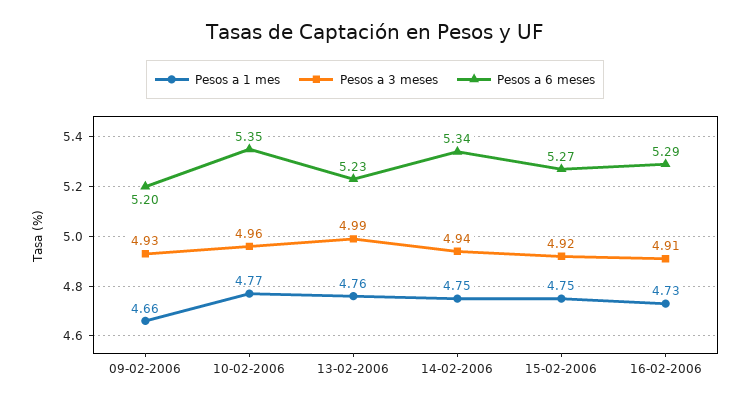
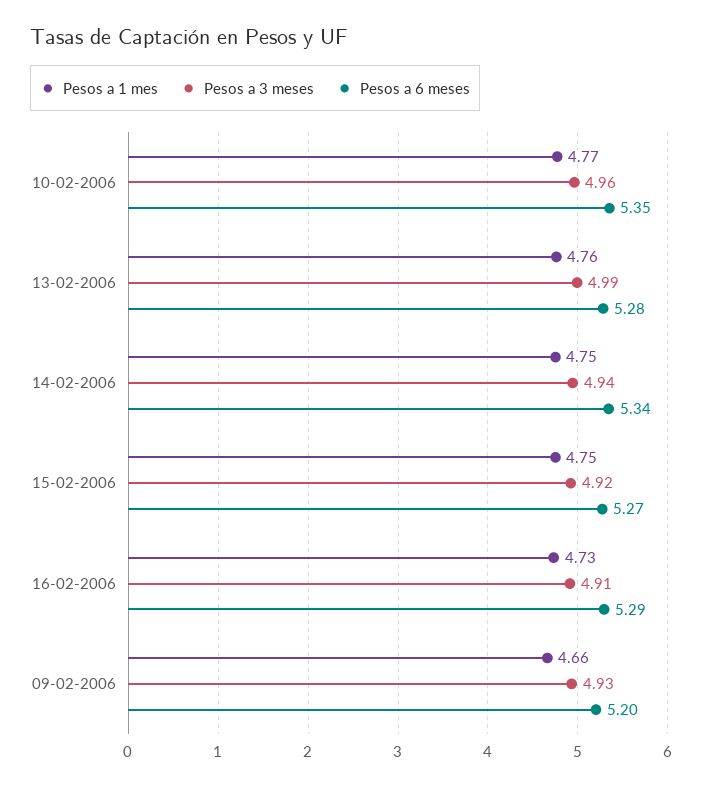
  {
    "Pesos a 1 mes": {
      "09-02-2006": 4.66,
      "10-02-2006": 4.77,
      "13-02-2006": 4.76,
      "14-02-2006": 4.75,
      "15-02-2006": 4.75,
      "16-02-2006": 4.73
    },
    "Pesos a 3 meses": {
      "09-02-2006": 4.93,
      "10-02-2006": 4.96,
      "13-02-2006": 4.99,
      "14-02-2006": 4.94,
      "15-02-2006": 4.92,
      "16-02-2006": 4.91
    },
    "Pesos a 6 meses": {
      "09-02-2006": 5.2,
      "10-02-2006": 5.35,
-     "13-02-2006": 5.23,
+     "13-02-2006": 5.28,
      "14-02-2006": 5.34,
      "15-02-2006": 5.27,
      "16-02-2006": 5.29
    }
  }

